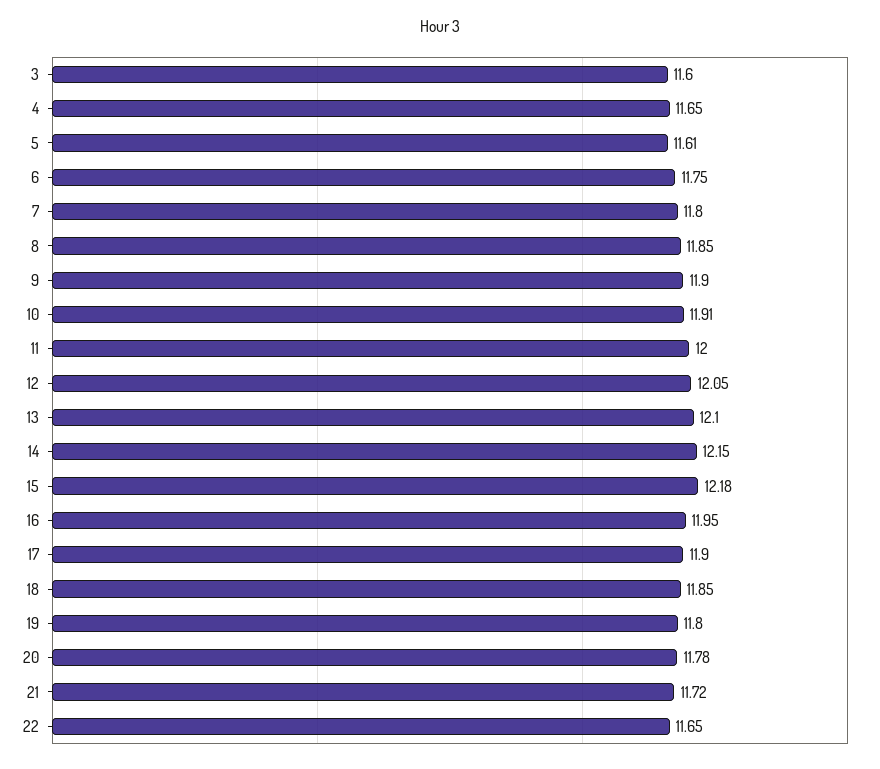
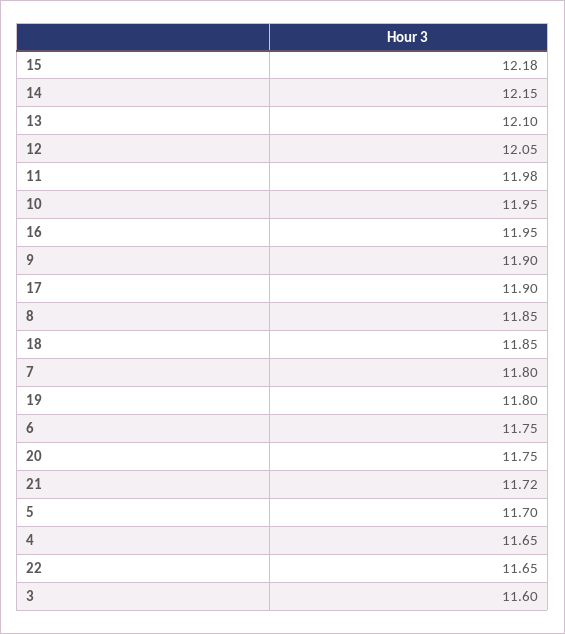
  {
    "3": 11.6,
    "4": 11.65,
-   "5": 11.61,
+   "5": 11.7,
    "6": 11.75,
    "7": 11.8,
    "8": 11.85,
    "9": 11.9,
-   "10": 11.91,
+   "10": 11.95,
-   "11": 12,
+   "11": 11.98,
    "12": 12.05,
    "13": 12.1,
    "14": 12.15,
    "15": 12.18,
    "16": 11.95,
    "17": 11.9,
    "18": 11.85,
    "19": 11.8,
-   "20": 11.78,
+   "20": 11.75,
    "21": 11.72,
    "22": 11.65
  }

